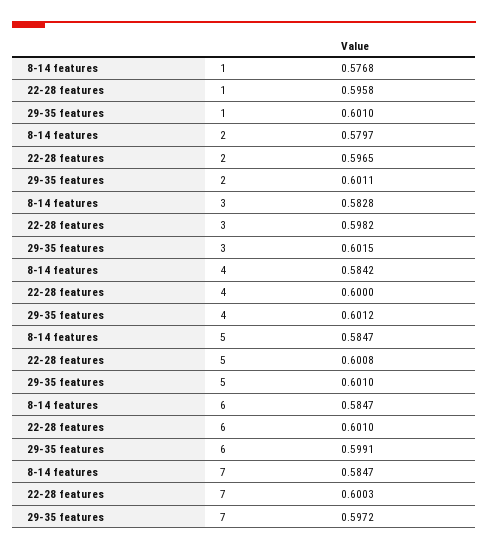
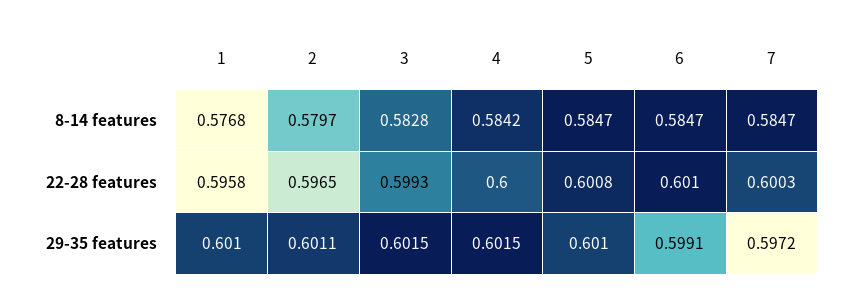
  {
    "8-14 features": {
      "1": 0.5768,
      "2": 0.5797,
      "3": 0.5828,
      "4": 0.5842,
      "5": 0.5847,
      "6": 0.5847,
      "7": 0.5847
    },
    "22-28 features": {
      "1": 0.5958,
      "2": 0.5965,
-     "3": 0.5982,
+     "3": 0.5993,
      "4": 0.6,
      "5": 0.6008,
      "6": 0.601,
      "7": 0.6003
    },
    "29-35 features": {
      "1": 0.601,
      "2": 0.6011,
      "3": 0.6015,
-     "4": 0.6012,
+     "4": 0.6015,
      "5": 0.601,
      "6": 0.5991,
      "7": 0.5972
    }
  }

